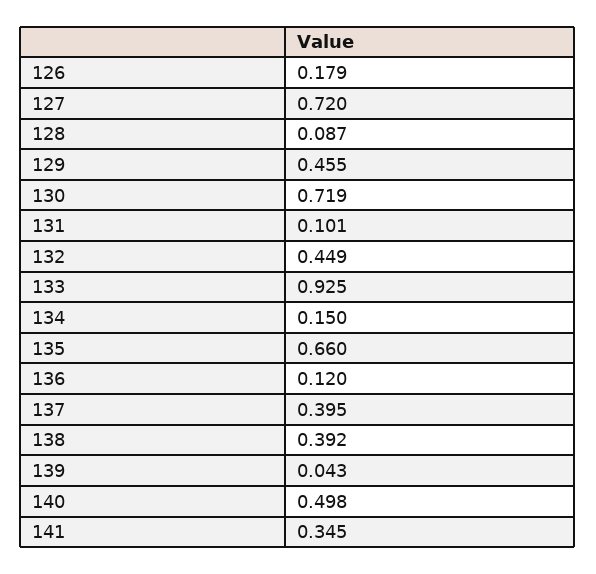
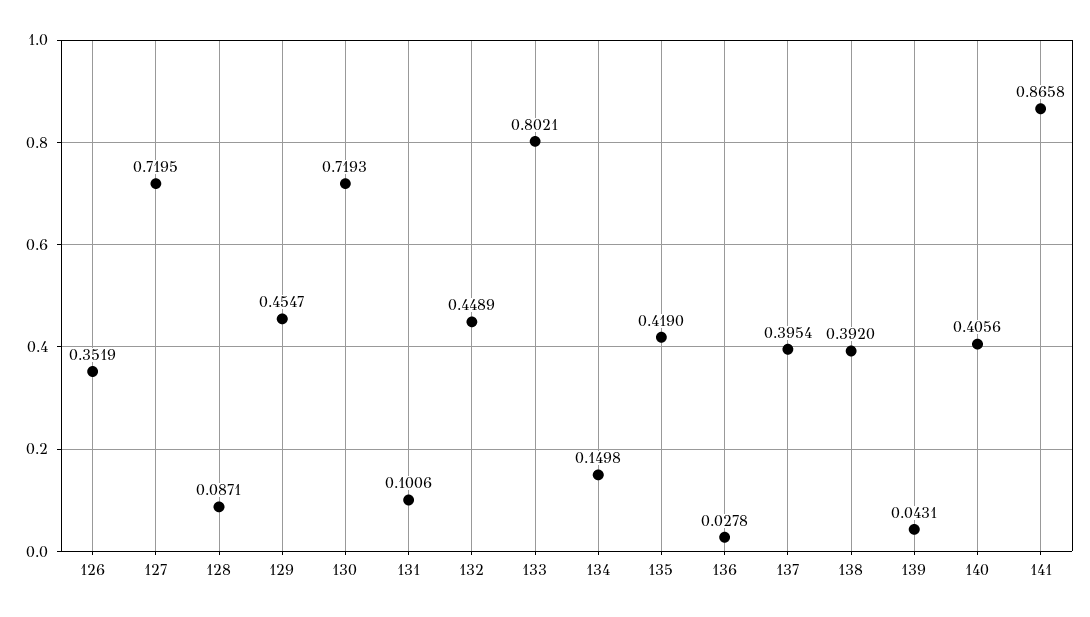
  {
-   "126": 0.179,
+   "126": 0.3519,
    "127": 0.7195,
    "128": 0.0871,
    "129": 0.4547,
    "130": 0.7193,
    "131": 0.1006,
    "132": 0.4489,
-   "133": 0.925,
+   "133": 0.8021,
    "134": 0.1498,
-   "135": 0.66,
+   "135": 0.419,
-   "136": 0.12,
+   "136": 0.0278,
    "137": 0.3954,
    "138": 0.392,
    "139": 0.0431,
-   "140": 0.498,
+   "140": 0.4056,
-   "141": 0.345
+   "141": 0.8658
  }

